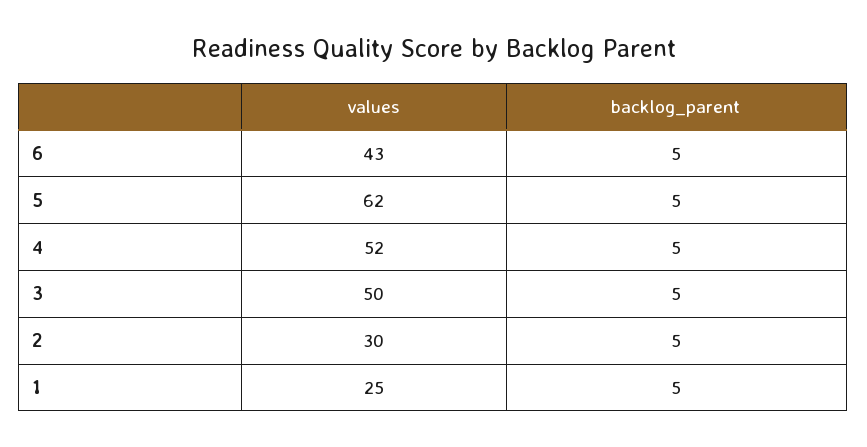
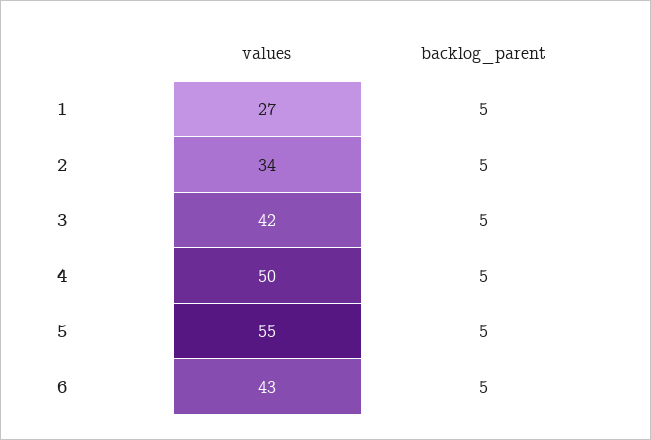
  {
    "values": {
      "6": 43,
-     "5": 62,
+     "5": 55,
-     "4": 52,
+     "4": 50,
-     "3": 50,
+     "3": 42,
-     "2": 30,
+     "2": 34,
-     "1": 25
+     "1": 27
    },
    "backlog_parent": {
      "6": 5,
      "5": 5,
      "4": 5,
      "3": 5,
      "2": 5,
      "1": 5
    }
  }

